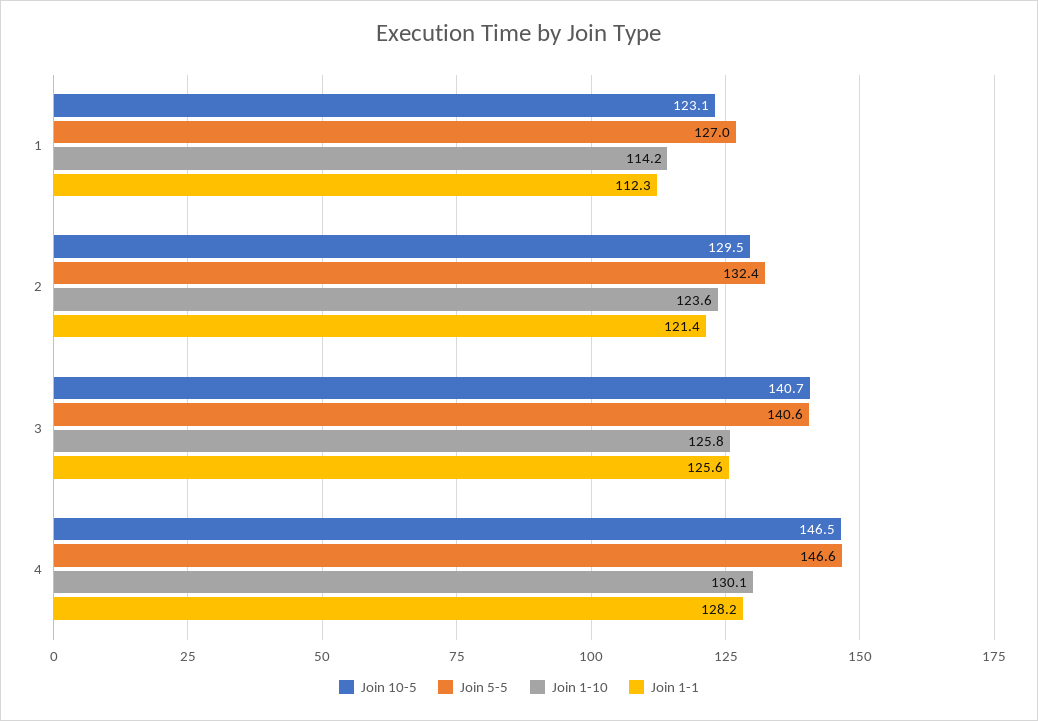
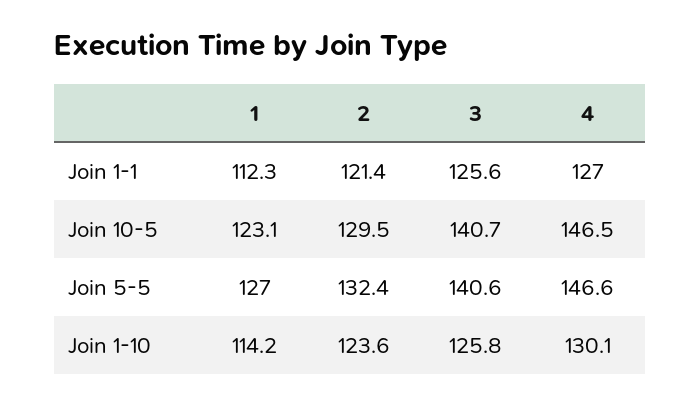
  {
    "Join 10-5": {
      "1": 123.1,
      "2": 129.5,
      "3": 140.7,
      "4": 146.5
    },
    "Join 5-5": {
      "1": 127,
      "2": 132.4,
      "3": 140.6,
      "4": 146.6
    },
    "Join 1-10": {
      "1": 114.2,
      "2": 123.6,
      "3": 125.8,
      "4": 130.1
    },
    "Join 1-1": {
      "1": 112.3,
      "2": 121.4,
      "3": 125.6,
-     "4": 128.2
+     "4": 127
    }
  }

